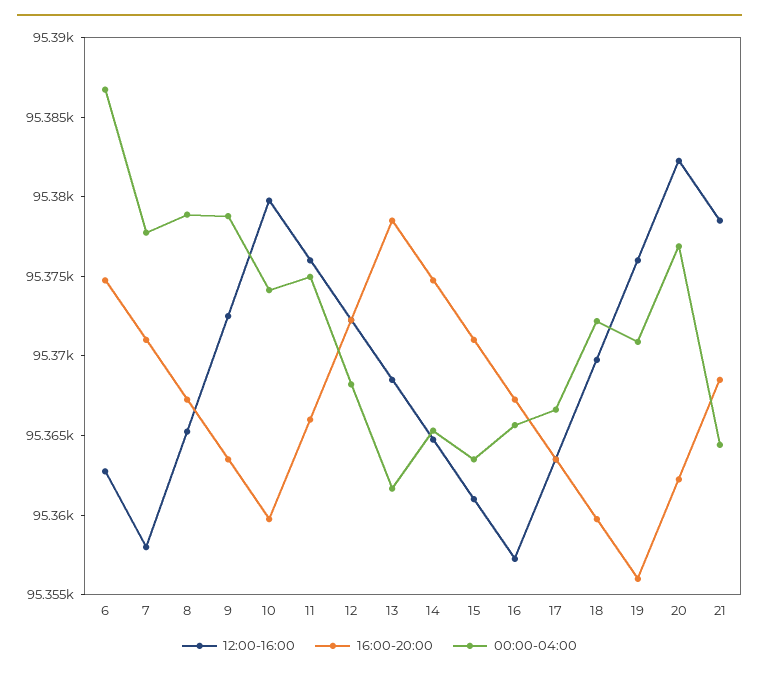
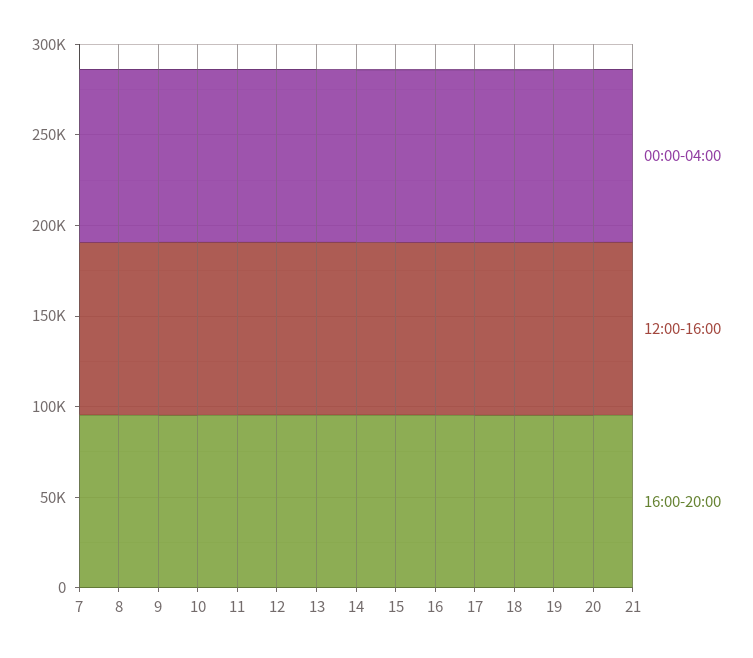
  {
    "12:00-16:00": {
-     "6": 95363,
      "7": 95358,
      "8": 95365,
      "9": 95373,
      "10": 95380,
      "11": 95376,
      "12": 95372,
      "13": 95369,
      "14": 95365,
      "15": 95361,
      "16": 95357,
      "17": 95364,
      "18": 95370,
      "19": 95376,
      "20": 95382,
      "21": 95379
    },
    "16:00-20:00": {
-     "6": 95375,
      "7": 95371,
      "8": 95367,
      "9": 95364,
      "10": 95360,
      "11": 95366,
      "12": 95372,
      "13": 95379,
      "14": 95375,
      "15": 95371,
      "16": 95367,
      "17": 95364,
      "18": 95360,
      "19": 95356,
      "20": 95362,
      "21": 95369
    },
    "00:00-04:00": {
-     "6": 95387,
      "7": 95378,
      "8": 95379,
      "9": 95379,
      "10": 95374,
      "11": 95375,
      "12": 95368,
      "13": 95362,
      "14": 95365,
      "15": 95364,
      "16": 95366,
      "17": 95367,
      "18": 95372,
      "19": 95371,
      "20": 95377,
      "21": 95364
    }
  }

